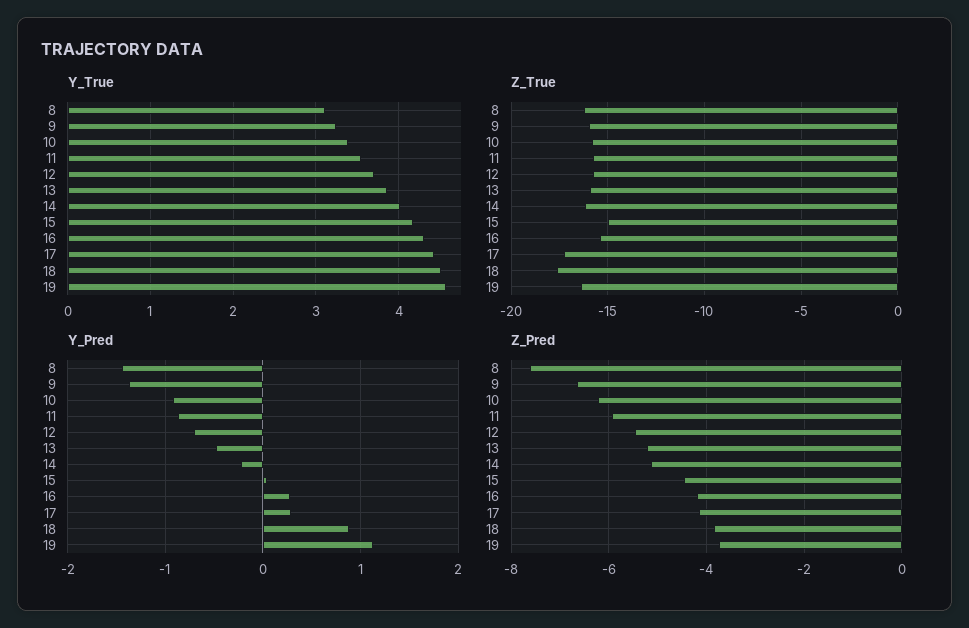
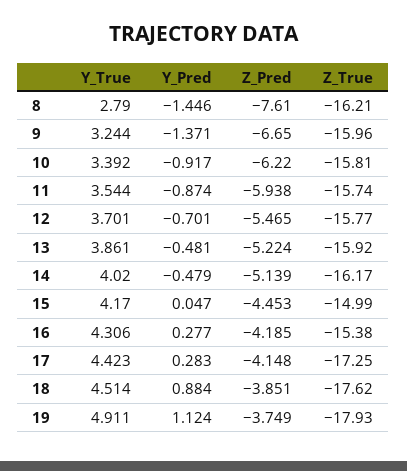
  {
    "Y_True": {
-     "8": 3.1,
+     "8": 2.79,
      "9": 3.244,
      "10": 3.392,
      "11": 3.544,
      "12": 3.701,
      "13": 3.861,
      "14": 4.02,
      "15": 4.17,
      "16": 4.306,
      "17": 4.423,
      "18": 4.514,
-     "19": 4.6
+     "19": 4.911
    },
    "Z_True": {
      "8": -16.21,
      "9": -15.96,
      "10": -15.81,
      "11": -15.74,
      "12": -15.77,
      "13": -15.92,
      "14": -16.17,
      "15": -14.99,
      "16": -15.38,
      "17": -17.25,
      "18": -17.62,
-     "19": -16.5
+     "19": -17.93
    },
    "Y_Pred": {
      "8": -1.446,
      "9": -1.371,
      "10": -0.917,
      "11": -0.874,
      "12": -0.701,
      "13": -0.481,
-     "14": -0.2,
+     "14": -0.479,
      "15": 0.047,
      "16": 0.277,
      "17": 0.283,
      "18": 0.884,
      "19": 1.124
    },
    "Z_Pred": {
      "8": -7.61,
      "9": -6.65,
      "10": -6.22,
      "11": -5.938,
      "12": -5.465,
      "13": -5.224,
      "14": -5.139,
      "15": -4.453,
      "16": -4.185,
      "17": -4.148,
      "18": -3.851,
      "19": -3.749
    }
  }

